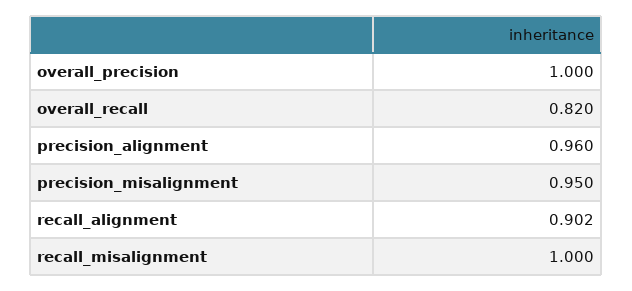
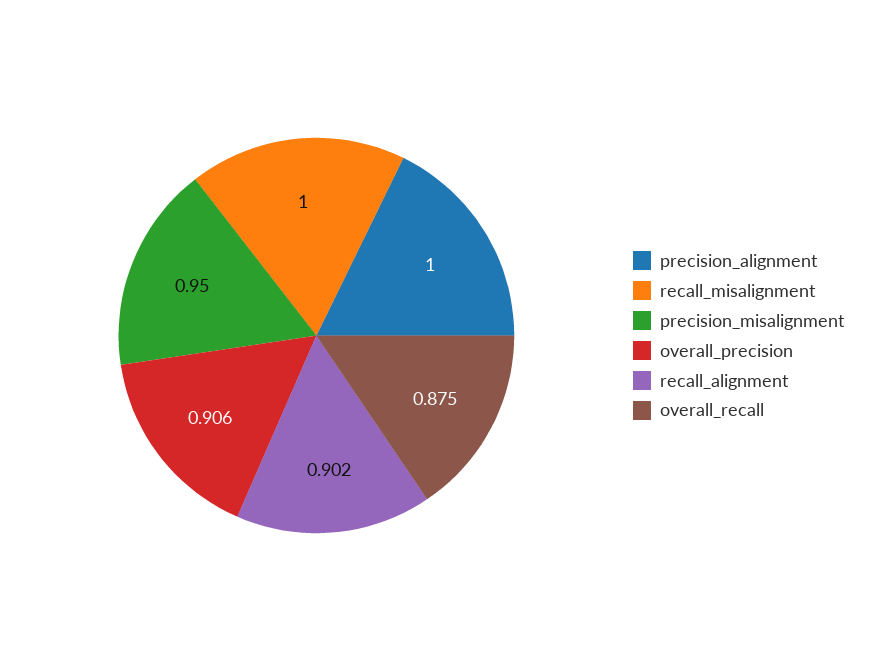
  {
-   "overall_precision": 1,
+   "overall_precision": 0.906,
-   "overall_recall": 0.82,
+   "overall_recall": 0.875,
-   "precision_alignment": 0.96,
+   "precision_alignment": 1,
    "precision_misalignment": 0.95,
    "recall_alignment": 0.902,
    "recall_misalignment": 1
  }

